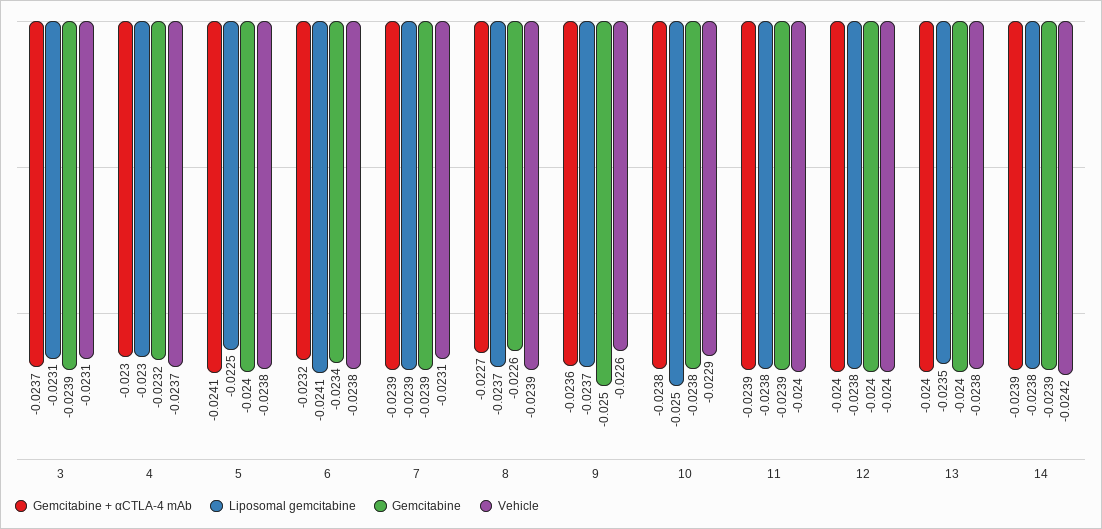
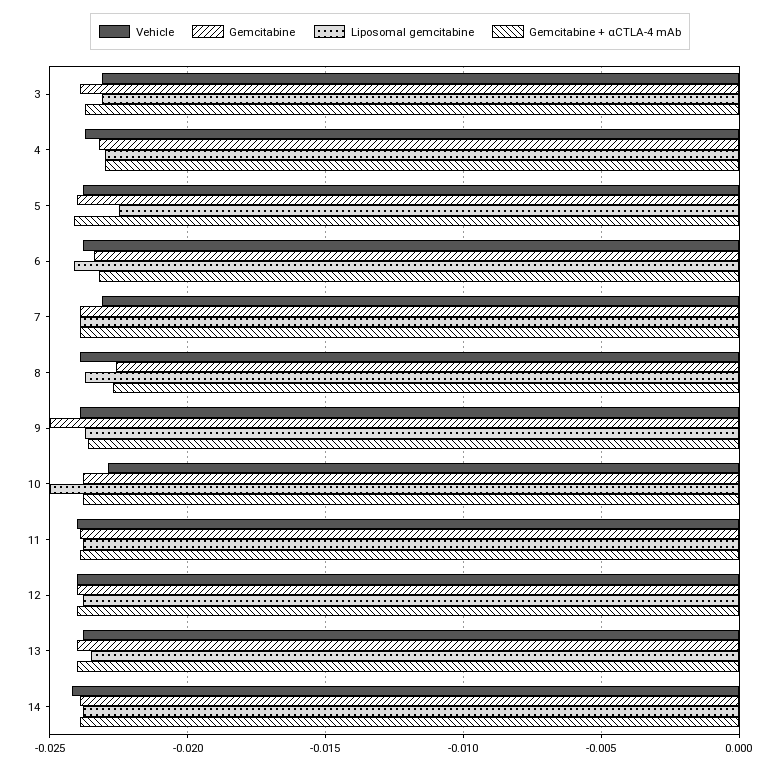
  {
    "Gemcitabine + αCTLA-4 mAb": {
      "3": -0.0237,
      "4": -0.023,
      "5": -0.0241,
      "6": -0.0232,
      "7": -0.0239,
      "8": -0.0227,
      "9": -0.0236,
      "10": -0.0238,
      "11": -0.0239,
      "12": -0.024,
      "13": -0.024,
      "14": -0.0239
    },
    "Liposomal gemcitabine": {
      "3": -0.0231,
      "4": -0.023,
      "5": -0.0225,
      "6": -0.0241,
      "7": -0.0239,
      "8": -0.0237,
      "9": -0.0237,
      "10": -0.025,
      "11": -0.0238,
      "12": -0.0238,
      "13": -0.0235,
      "14": -0.0238
    },
    "Gemcitabine": {
      "3": -0.0239,
      "4": -0.0232,
      "5": -0.024,
      "6": -0.0234,
      "7": -0.0239,
      "8": -0.0226,
      "9": -0.025,
      "10": -0.0238,
      "11": -0.0239,
      "12": -0.024,
      "13": -0.024,
      "14": -0.0239
    },
    "Vehicle": {
      "3": -0.0231,
      "4": -0.0237,
      "5": -0.0238,
      "6": -0.0238,
      "7": -0.0231,
      "8": -0.0239,
-     "9": -0.0226,
+     "9": -0.024,
      "10": -0.0229,
      "11": -0.024,
      "12": -0.024,
      "13": -0.0238,
      "14": -0.0242
    }
  }

